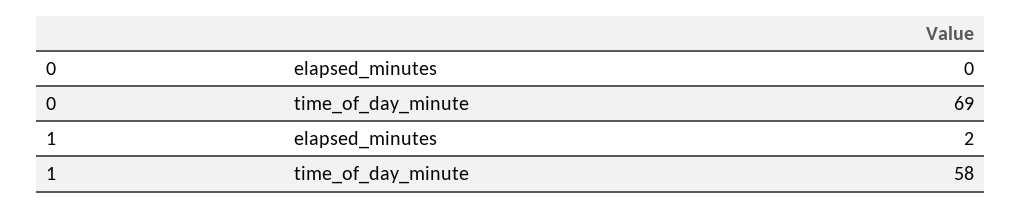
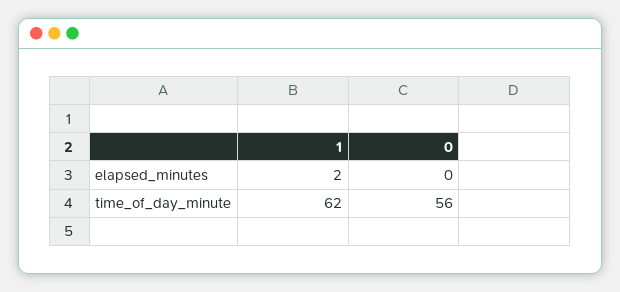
  {
    "0": {
      "elapsed_minutes": 0,
-     "time_of_day_minute": 69
+     "time_of_day_minute": 56
    },
    "1": {
      "elapsed_minutes": 2,
-     "time_of_day_minute": 58
+     "time_of_day_minute": 62
    }
  }

